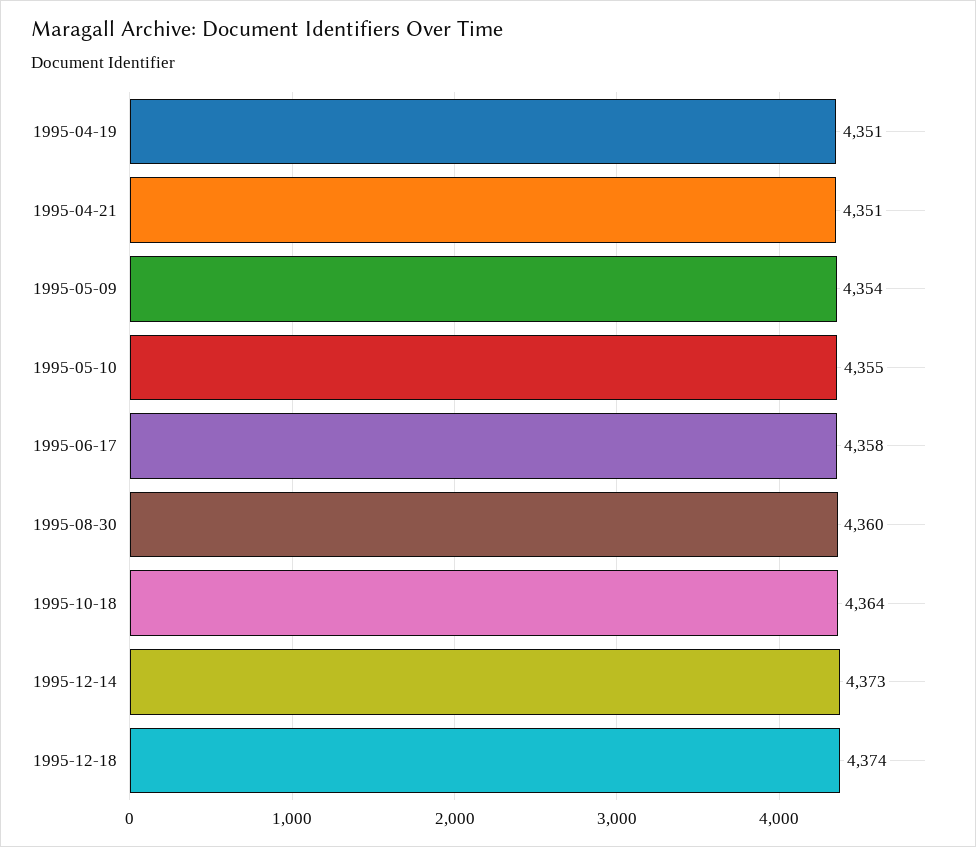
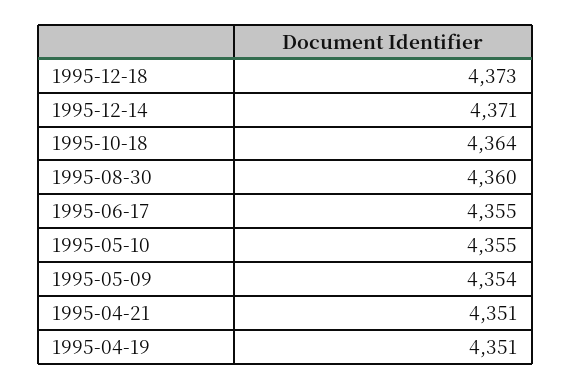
  {
    "1995-04-19": 4351,
    "1995-04-21": 4351,
    "1995-05-09": 4354,
    "1995-05-10": 4355,
-   "1995-06-17": 4358,
+   "1995-06-17": 4355,
    "1995-08-30": 4360,
    "1995-10-18": 4364,
-   "1995-12-14": 4373,
+   "1995-12-14": 4371,
-   "1995-12-18": 4374
+   "1995-12-18": 4373
  }

